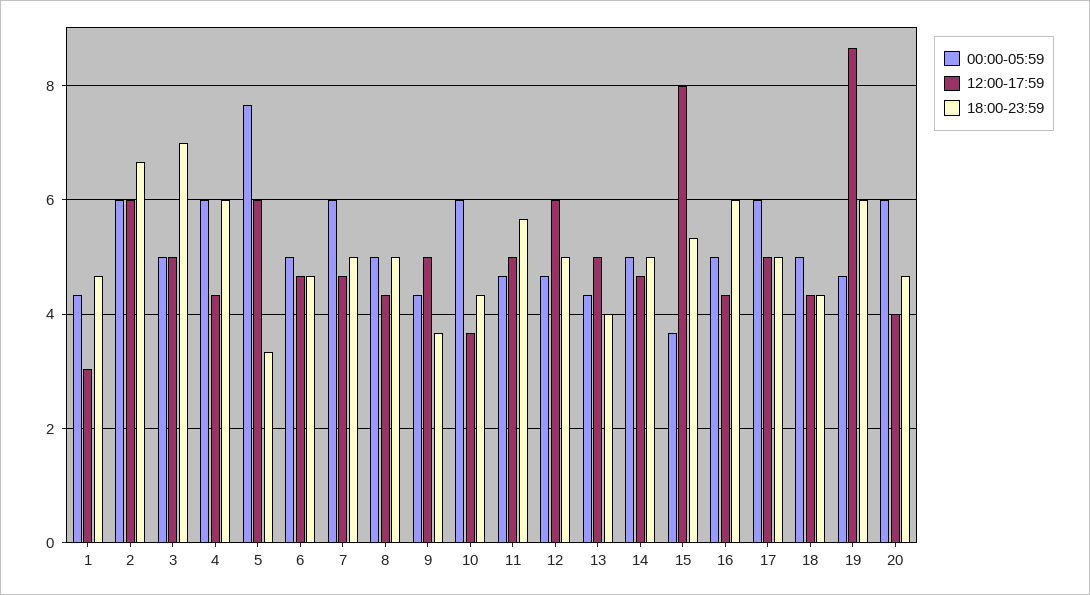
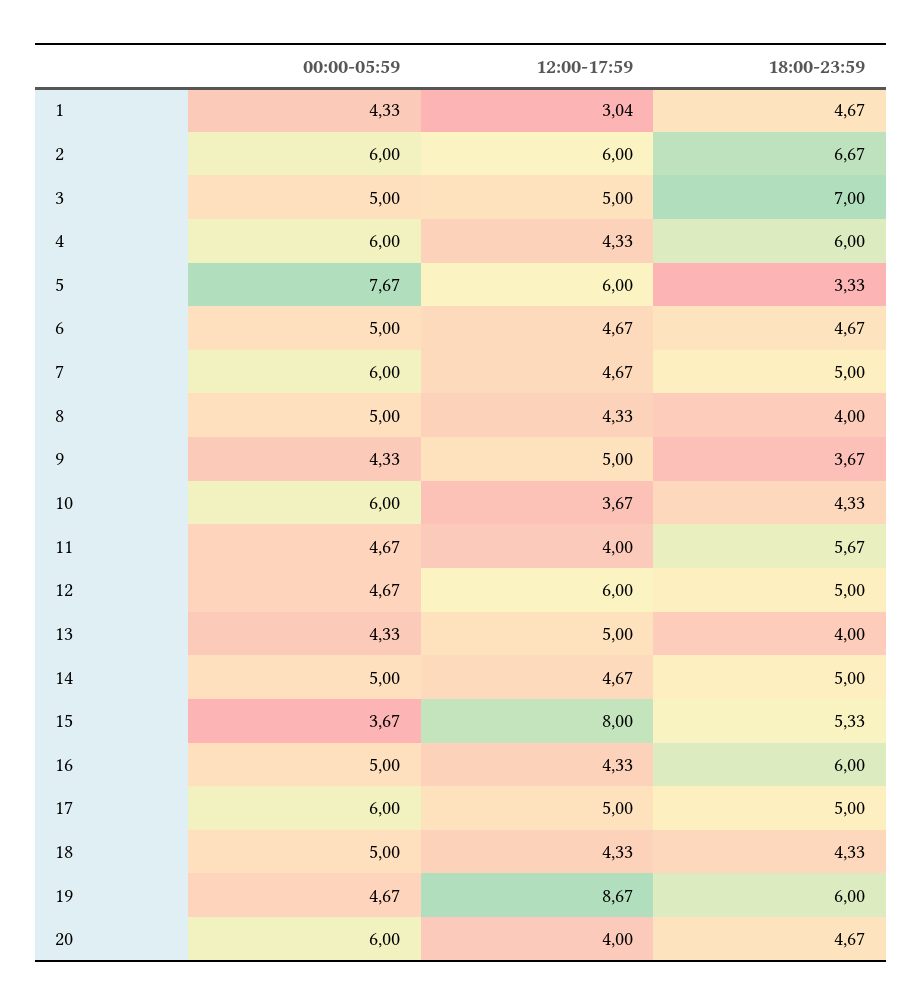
  {
    "00:00-05:59": {
      "1": 4.33,
      "2": 6,
      "3": 5,
      "4": 6,
      "5": 7.67,
      "6": 5,
      "7": 6,
      "8": 5,
      "9": 4.33,
      "10": 6,
      "11": 4.67,
      "12": 4.67,
      "13": 4.33,
      "14": 5,
      "15": 3.67,
      "16": 5,
      "17": 6,
      "18": 5,
      "19": 4.67,
      "20": 6
    },
    "12:00-17:59": {
      "1": 3.04,
      "2": 6,
      "3": 5,
      "4": 4.33,
      "5": 6,
      "6": 4.67,
      "7": 4.67,
      "8": 4.33,
      "9": 5,
      "10": 3.67,
-     "11": 5,
+     "11": 4,
      "12": 6,
      "13": 5,
      "14": 4.67,
      "15": 8,
      "16": 4.33,
      "17": 5,
      "18": 4.33,
      "19": 8.67,
      "20": 4
    },
    "18:00-23:59": {
      "1": 4.67,
      "2": 6.67,
      "3": 7,
      "4": 6,
      "5": 3.33,
      "6": 4.67,
      "7": 5,
-     "8": 5,
+     "8": 4,
      "9": 3.67,
      "10": 4.33,
      "11": 5.67,
      "12": 5,
      "13": 4,
      "14": 5,
      "15": 5.33,
      "16": 6,
      "17": 5,
      "18": 4.33,
      "19": 6,
      "20": 4.67
    }
  }

